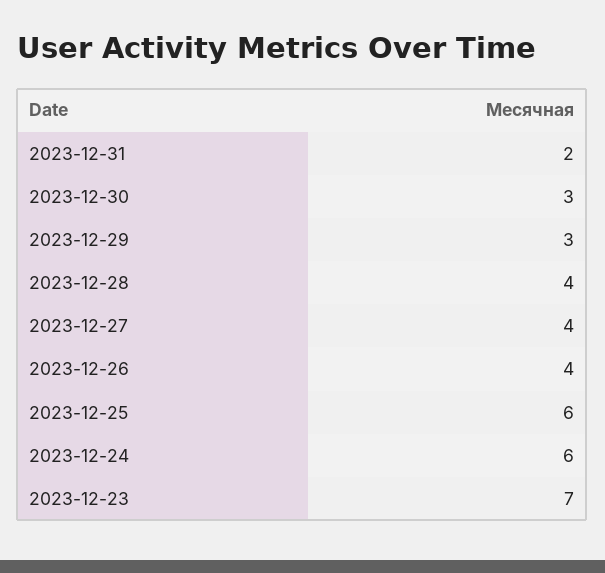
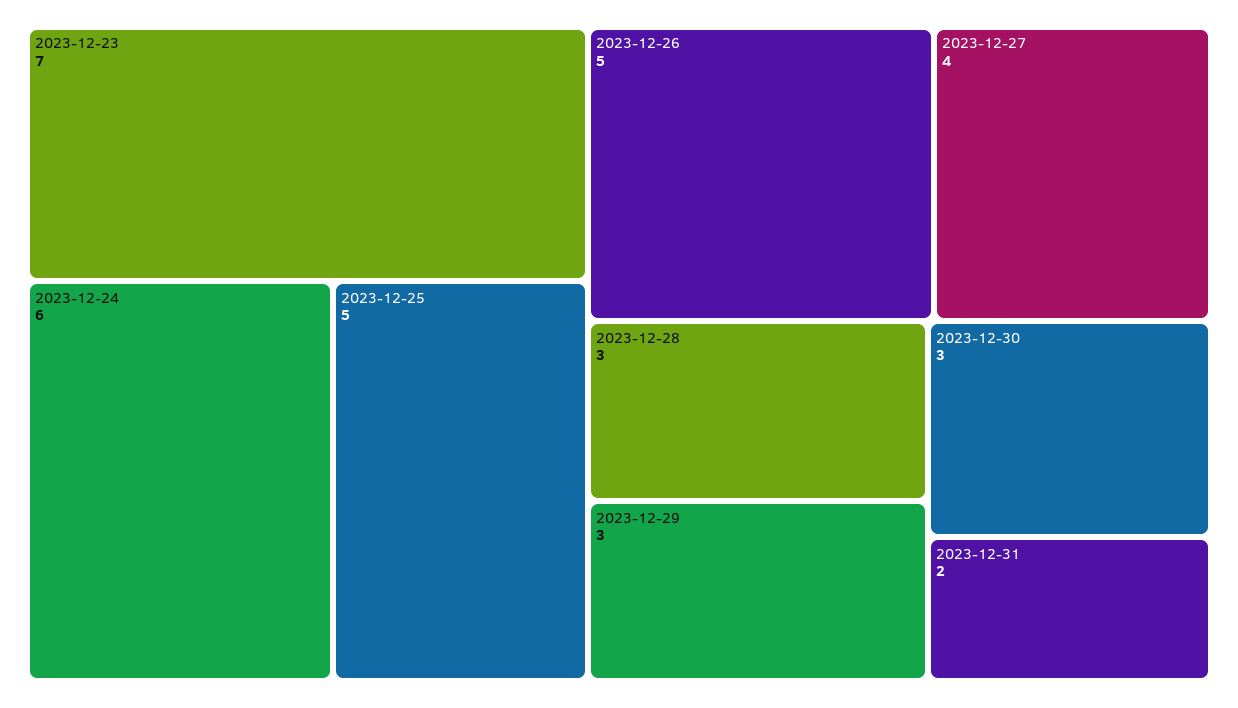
  {
    "2023-12-31": 2,
    "2023-12-30": 3,
    "2023-12-29": 3,
-   "2023-12-28": 4,
+   "2023-12-28": 3,
    "2023-12-27": 4,
-   "2023-12-26": 4,
+   "2023-12-26": 5,
-   "2023-12-25": 6,
+   "2023-12-25": 5,
    "2023-12-24": 6,
    "2023-12-23": 7
  }

